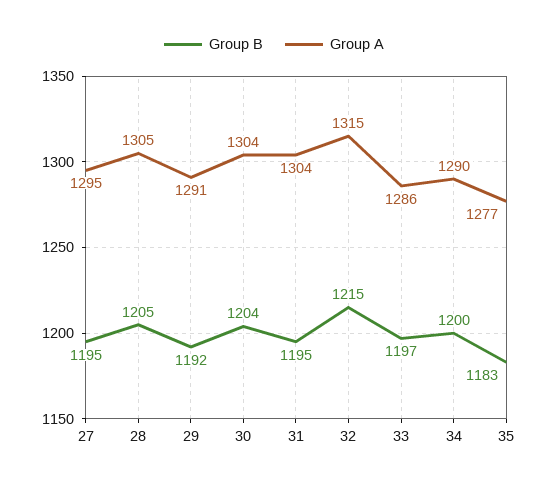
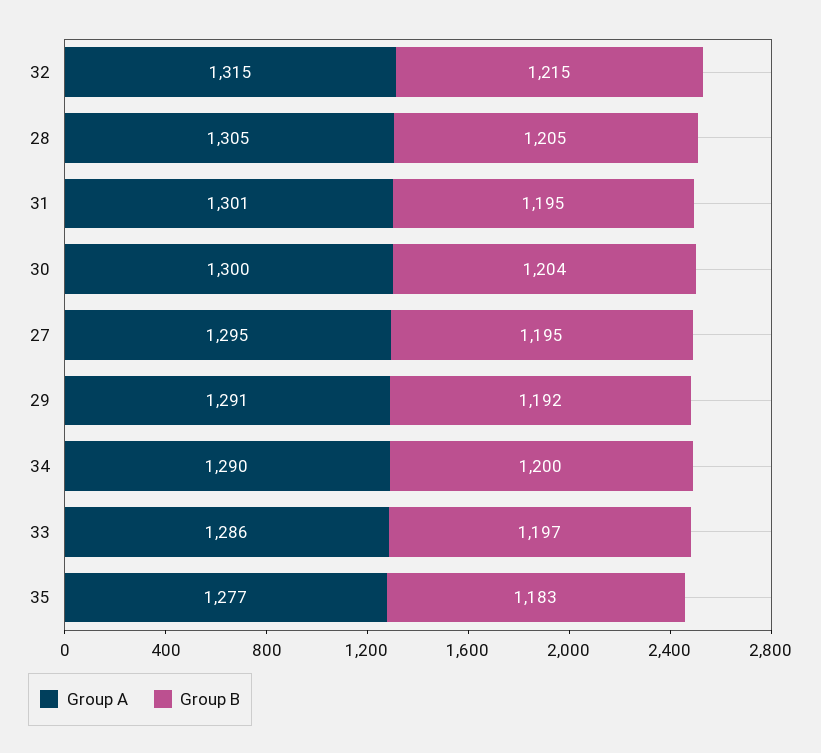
  {
    "Group B": {
      "27": 1195,
      "28": 1205,
      "29": 1192,
      "30": 1204,
      "31": 1195,
      "32": 1215,
      "33": 1197,
      "34": 1200,
      "35": 1183
    },
    "Group A": {
      "27": 1295,
      "28": 1305,
      "29": 1291,
-     "30": 1304,
+     "30": 1300,
-     "31": 1304,
+     "31": 1301,
      "32": 1315,
      "33": 1286,
      "34": 1290,
      "35": 1277
    }
  }

